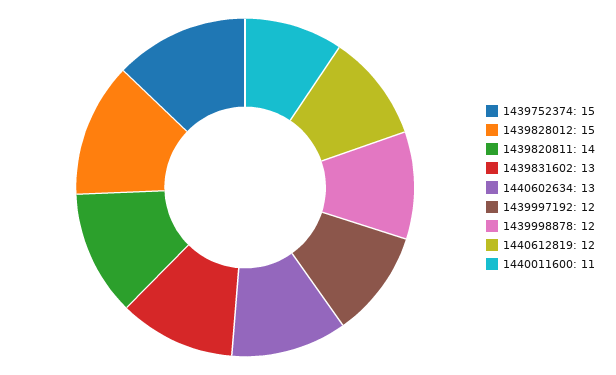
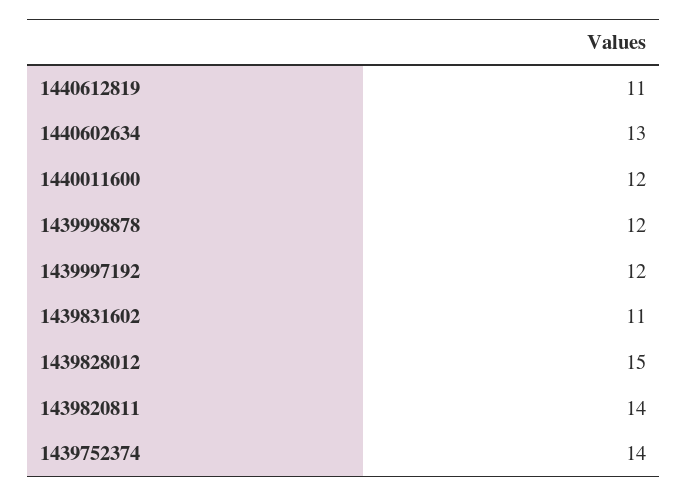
  {
-   "1439752374": 15,
+   "1439752374": 14,
    "1439828012": 15,
    "1439820811": 14,
-   "1439831602": 13,
+   "1439831602": 11,
    "1440602634": 13,
    "1439997192": 12,
    "1439998878": 12,
-   "1440612819": 12,
+   "1440612819": 11,
-   "1440011600": 11
+   "1440011600": 12
  }

